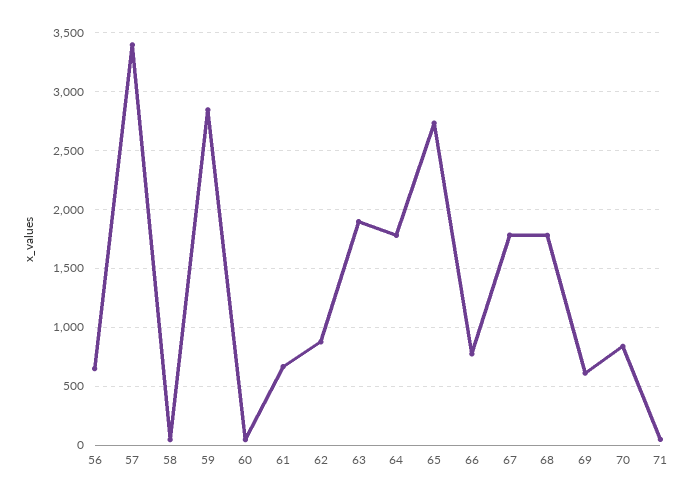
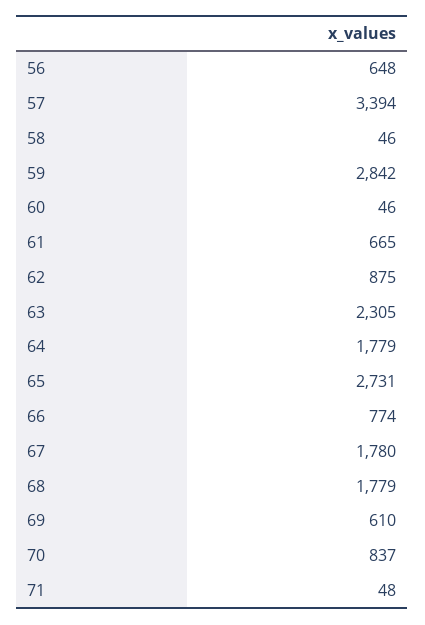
  {
    "56": 648,
    "57": 3394,
    "58": 46,
    "59": 2842,
    "60": 46,
    "61": 665,
    "62": 875,
-   "63": 1900,
+   "63": 2305,
    "64": 1779,
    "65": 2731,
    "66": 774,
    "67": 1780,
    "68": 1779,
    "69": 610,
    "70": 837,
    "71": 48
  }

